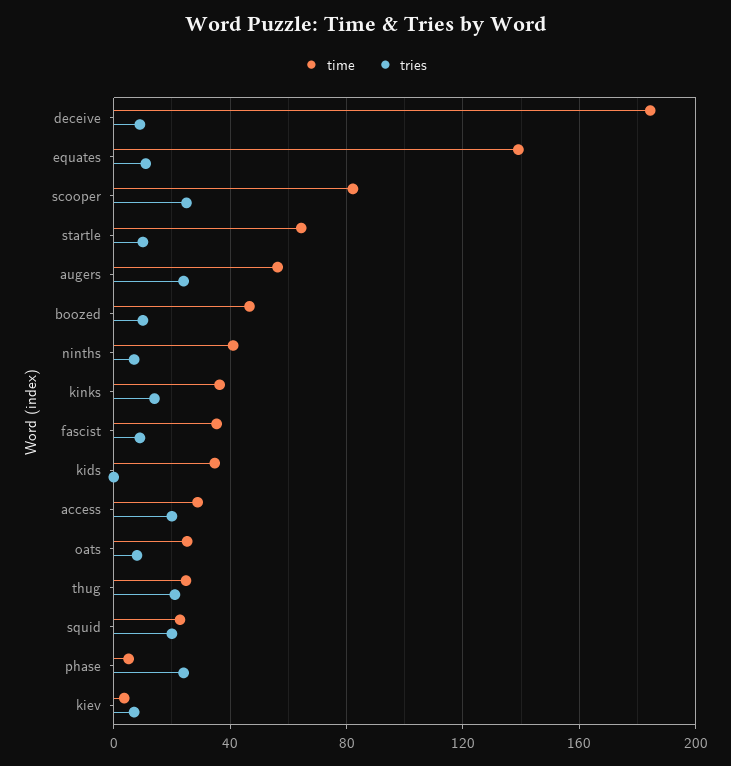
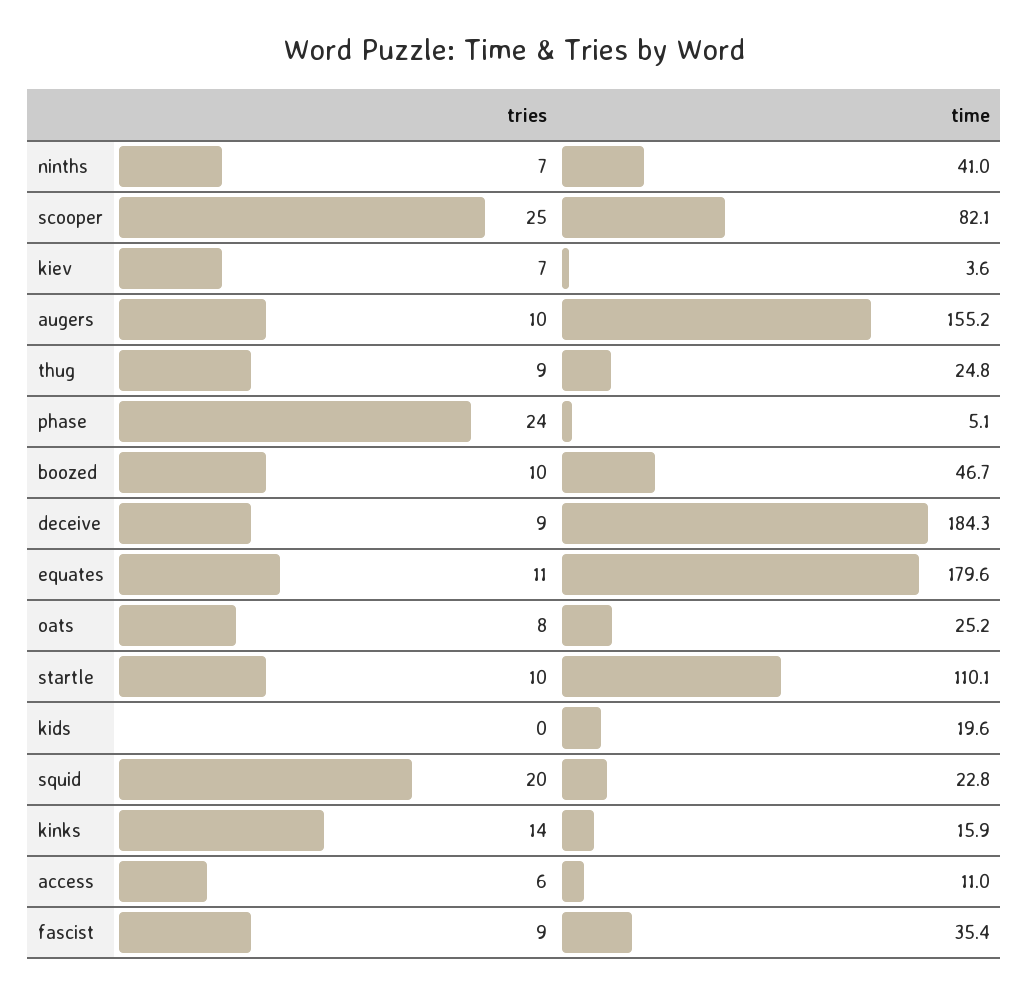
  {
    "time": {
      "deceive": 184.3,
-     "equates": 140,
+     "equates": 179.6,
      "scooper": 82.1,
-     "startle": 65,
+     "startle": 110.1,
-     "augers": 55,
+     "augers": 155.2,
      "boozed": 46.7,
      "ninths": 41,
-     "kinks": 35,
+     "kinks": 15.9,
      "fascist": 35.4,
-     "kids": 35,
+     "kids": 19.6,
-     "access": 30,
+     "access": 11,
      "oats": 25.2,
      "thug": 24.8,
      "squid": 22.8,
      "phase": 5.1,
      "kiev": 3.6
    },
    "tries": {
      "deceive": 9,
      "equates": 11,
      "scooper": 25,
      "startle": 10,
-     "augers": 25,
+     "augers": 10,
      "boozed": 10,
      "ninths": 7,
      "kinks": 14,
      "fascist": 9,
      "kids": 0,
-     "access": 20,
+     "access": 6,
      "oats": 8,
-     "thug": 20,
+     "thug": 9,
      "squid": 20,
      "phase": 24,
      "kiev": 7
    }
  }

